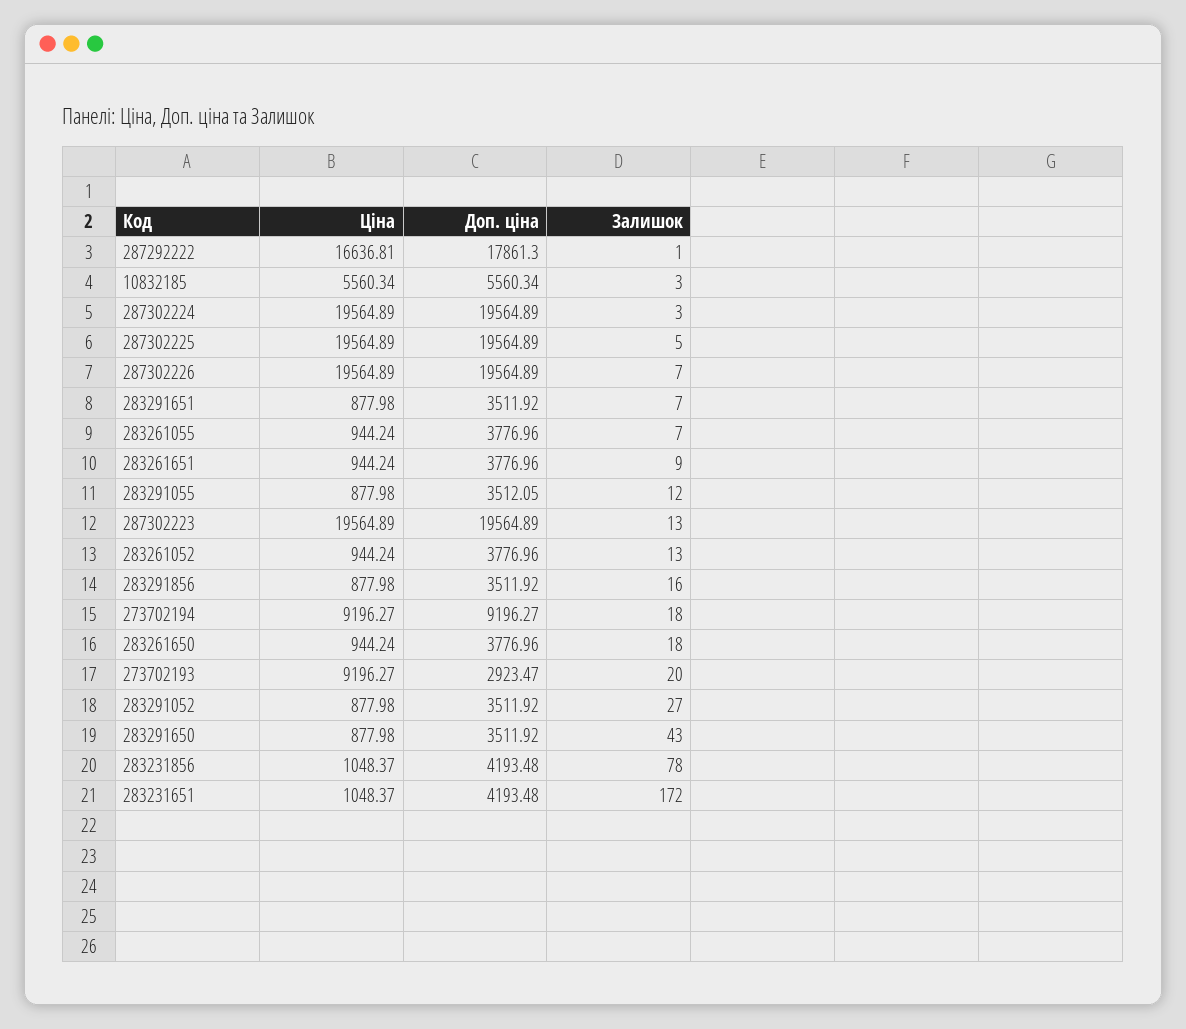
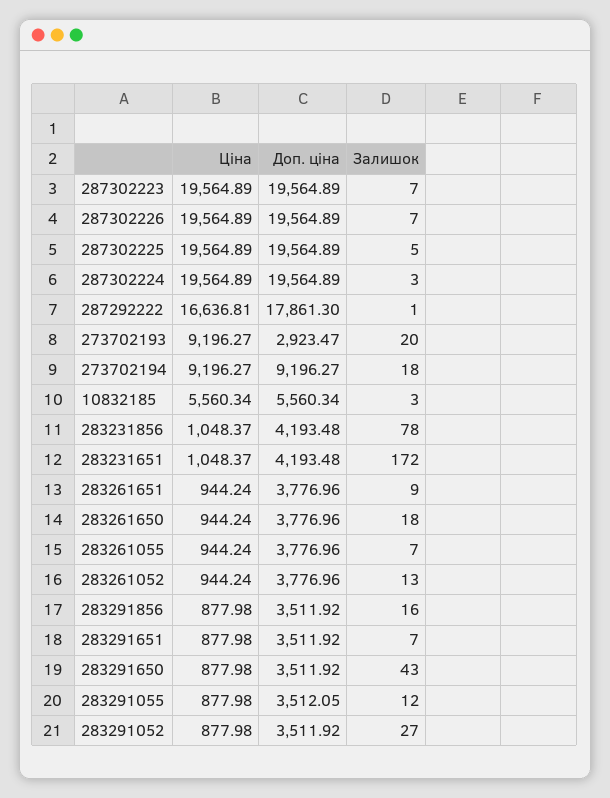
  {
    "Ціна": {
      "287292222": 16636.81,
      "10832185": 5560.34,
      "287302224": 19564.89,
      "287302225": 19564.89,
      "287302226": 19564.89,
      "283291651": 877.98,
      "283261055": 944.24,
      "283261651": 944.24,
      "283291055": 877.98,
      "287302223": 19564.89,
      "283261052": 944.24,
      "283291856": 877.98,
      "273702194": 9196.27,
      "283261650": 944.24,
      "273702193": 9196.27,
      "283291052": 877.98,
      "283291650": 877.98,
      "283231856": 1048.37,
      "283231651": 1048.37
    },
    "Доп. ціна": {
      "287292222": 17861.3,
      "10832185": 5560.34,
      "287302224": 19564.89,
      "287302225": 19564.89,
      "287302226": 19564.89,
      "283291651": 3511.92,
      "283261055": 3776.96,
      "283261651": 3776.96,
      "283291055": 3512.05,
      "287302223": 19564.89,
      "283261052": 3776.96,
      "283291856": 3511.92,
      "273702194": 9196.27,
      "283261650": 3776.96,
      "273702193": 2923.47,
      "283291052": 3511.92,
      "283291650": 3511.92,
      "283231856": 4193.48,
      "283231651": 4193.48
    },
    "Залишок": {
      "287292222": 1,
      "10832185": 3,
      "287302224": 3,
      "287302225": 5,
      "287302226": 7,
      "283291651": 7,
      "283261055": 7,
      "283261651": 9,
      "283291055": 12,
-     "287302223": 13,
+     "287302223": 7,
      "283261052": 13,
      "283291856": 16,
      "273702194": 18,
      "283261650": 18,
      "273702193": 20,
      "283291052": 27,
      "283291650": 43,
      "283231856": 78,
      "283231651": 172
    }
  }

